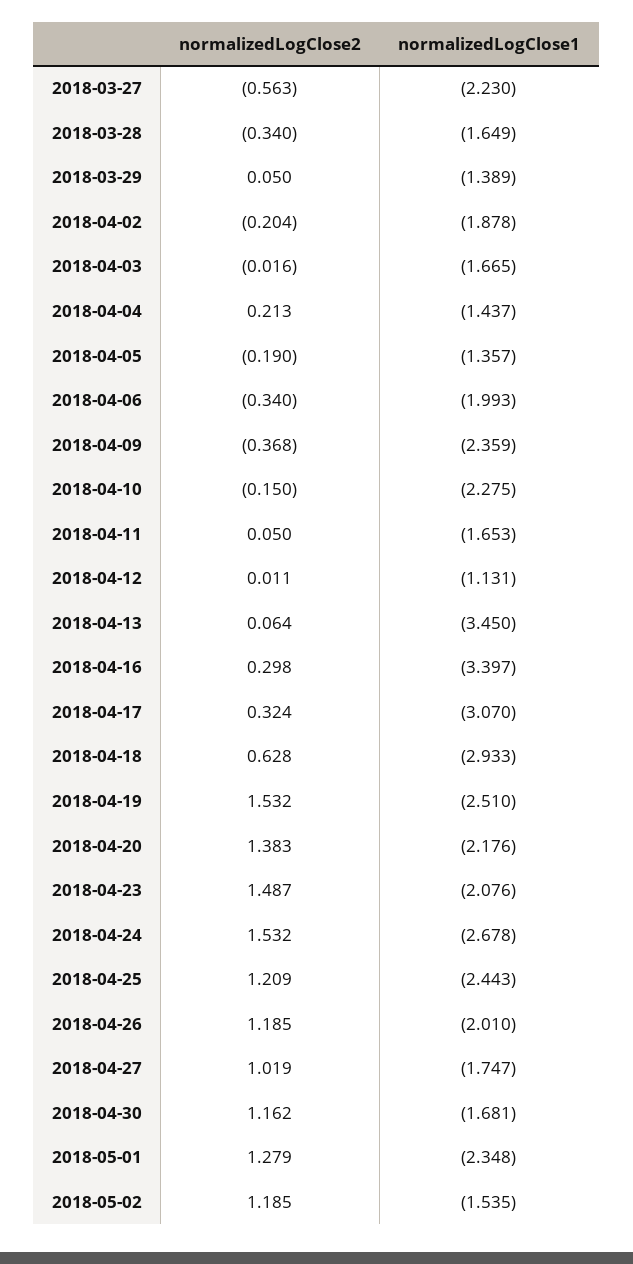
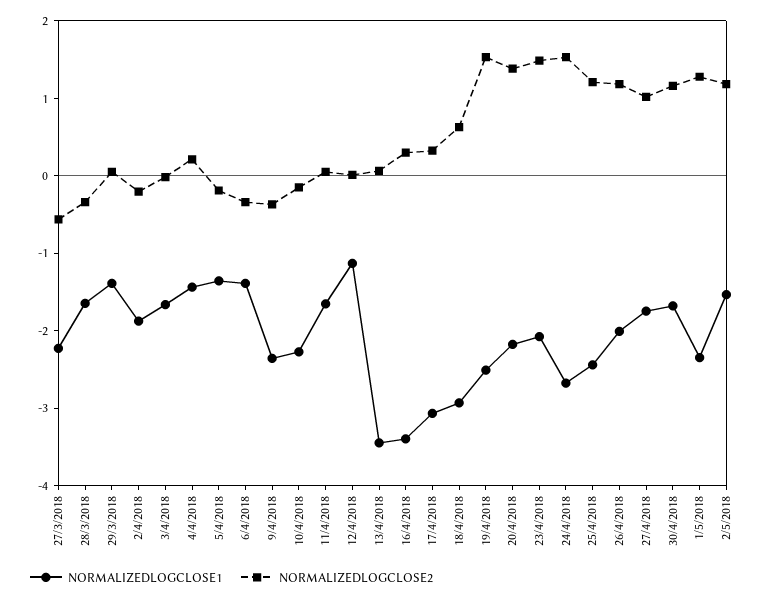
  {
    "normalizedLogClose2": {
      "2018-03-27": -0.563,
      "2018-03-28": -0.34,
      "2018-03-29": 0.05,
      "2018-04-02": -0.204,
      "2018-04-03": -0.016,
      "2018-04-04": 0.213,
      "2018-04-05": -0.19,
      "2018-04-06": -0.34,
      "2018-04-09": -0.368,
      "2018-04-10": -0.15,
      "2018-04-11": 0.05,
      "2018-04-12": 0.011,
      "2018-04-13": 0.064,
      "2018-04-16": 0.298,
      "2018-04-17": 0.324,
      "2018-04-18": 0.628,
      "2018-04-19": 1.532,
      "2018-04-20": 1.383,
      "2018-04-23": 1.487,
      "2018-04-24": 1.532,
      "2018-04-25": 1.209,
      "2018-04-26": 1.185,
      "2018-04-27": 1.019,
      "2018-04-30": 1.162,
      "2018-05-01": 1.279,
      "2018-05-02": 1.185
    },
    "normalizedLogClose1": {
      "2018-03-27": -2.23,
      "2018-03-28": -1.649,
      "2018-03-29": -1.389,
      "2018-04-02": -1.878,
      "2018-04-03": -1.665,
      "2018-04-04": -1.437,
      "2018-04-05": -1.357,
-     "2018-04-06": -1.993,
+     "2018-04-06": -1.4,
      "2018-04-09": -2.359,
      "2018-04-10": -2.275,
      "2018-04-11": -1.653,
      "2018-04-12": -1.131,
      "2018-04-13": -3.45,
      "2018-04-16": -3.397,
      "2018-04-17": -3.07,
      "2018-04-18": -2.933,
      "2018-04-19": -2.51,
      "2018-04-20": -2.176,
      "2018-04-23": -2.076,
      "2018-04-24": -2.678,
      "2018-04-25": -2.443,
      "2018-04-26": -2.01,
      "2018-04-27": -1.747,
      "2018-04-30": -1.681,
      "2018-05-01": -2.348,
      "2018-05-02": -1.535
    }
  }

